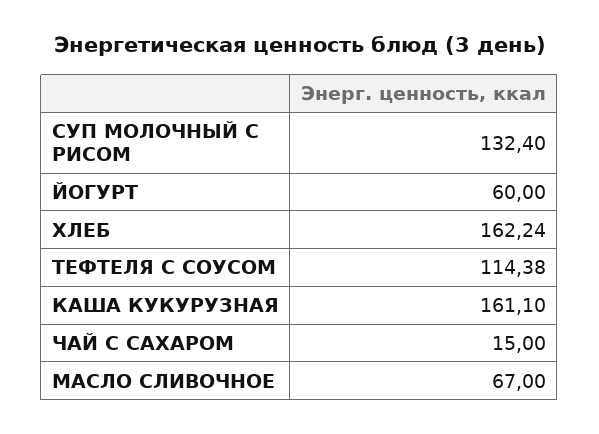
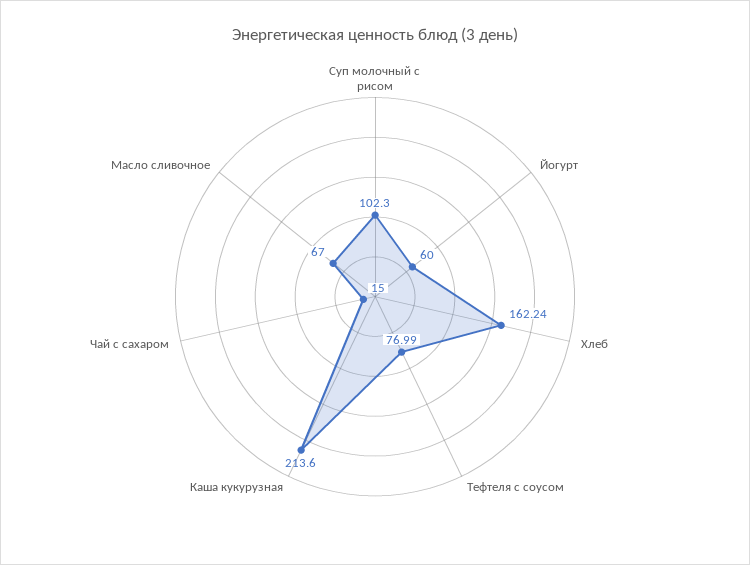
  {
-   "СУП МОЛОЧНЫЙ С РИСОМ": 132.4,
+   "СУП МОЛОЧНЫЙ С РИСОМ": 102.3,
    "ЙОГУРТ": 60,
    "ХЛЕБ": 162.24,
-   "ТЕФТЕЛЯ С СОУСОМ": 114.38,
+   "ТЕФТЕЛЯ С СОУСОМ": 76.99,
-   "КАША КУКУРУЗНАЯ": 161.1,
+   "КАША КУКУРУЗНАЯ": 213.6,
    "ЧАЙ С САХАРОМ": 15,
    "МАСЛО СЛИВОЧНОЕ": 67
  }

